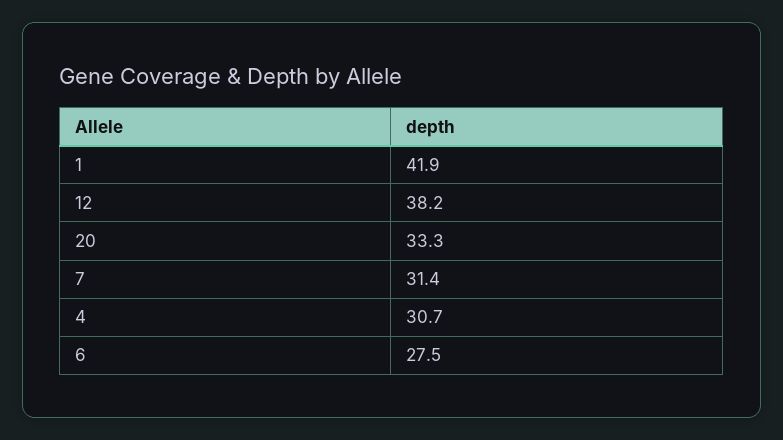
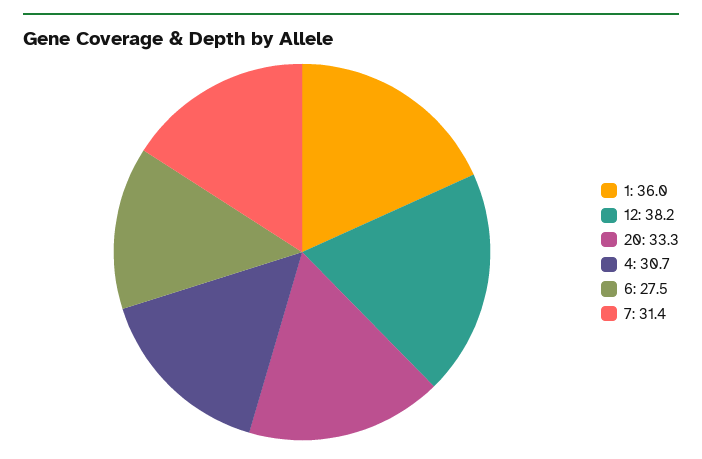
  {
-   "1": 41.9,
+   "1": 36,
    "12": 38.2,
    "20": 33.3,
    "7": 31.4,
    "4": 30.7,
    "6": 27.5
  }

